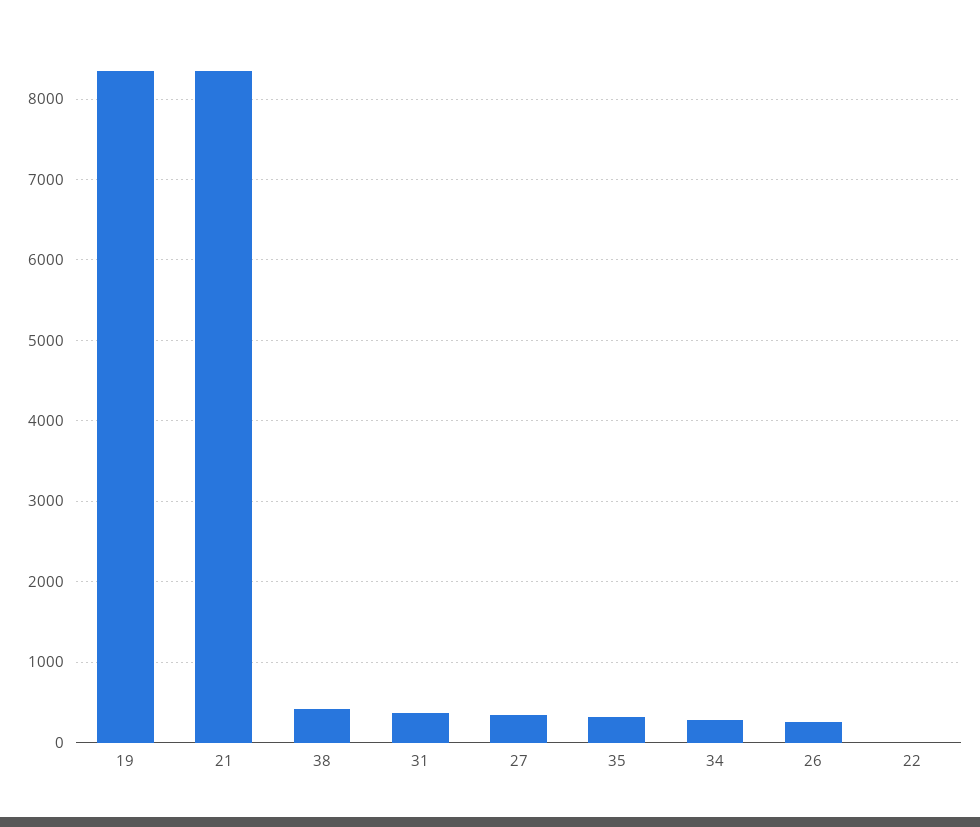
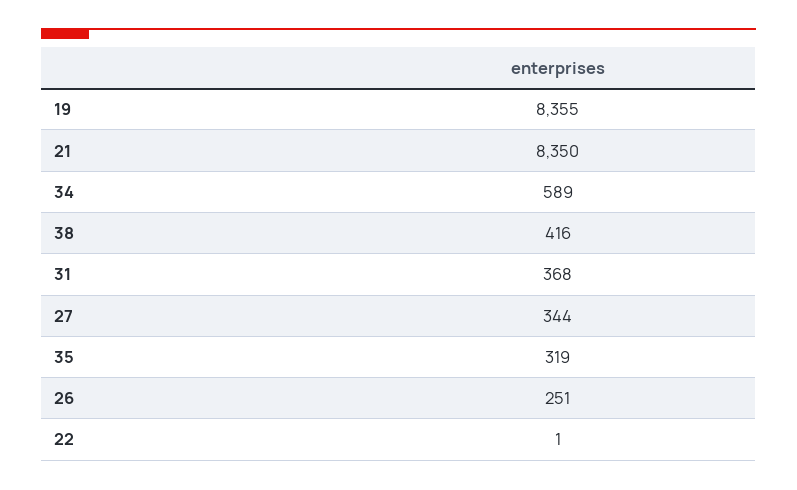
  {
    "19": 8355,
    "21": 8350,
    "38": 416,
    "31": 368,
    "27": 344,
    "35": 319,
-   "34": 300,
+   "34": 589,
    "26": 251,
    "22": 1
  }

